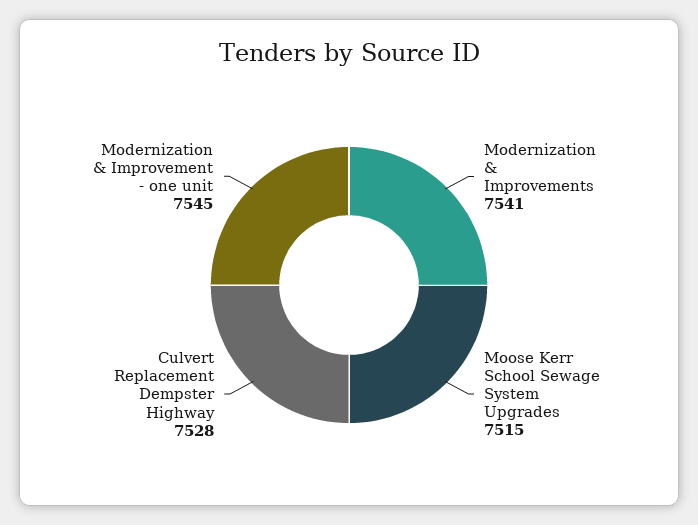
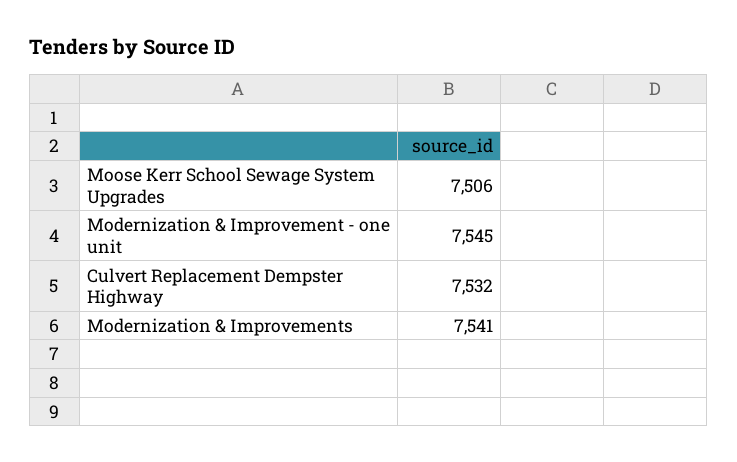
  {
    "Modernization & Improvements": 7541,
-   "Moose Kerr School Sewage System Upgrades": 7515,
+   "Moose Kerr School Sewage System Upgrades": 7506,
-   "Culvert Replacement Dempster Highway": 7528,
+   "Culvert Replacement Dempster Highway": 7532,
    "Modernization & Improvement - one unit": 7545
  }

